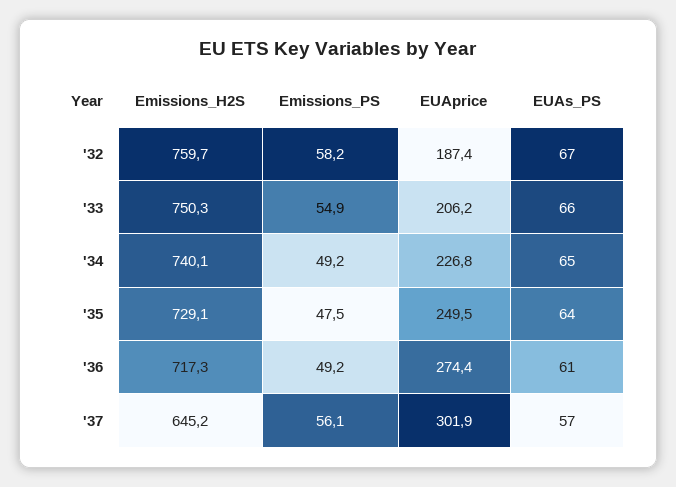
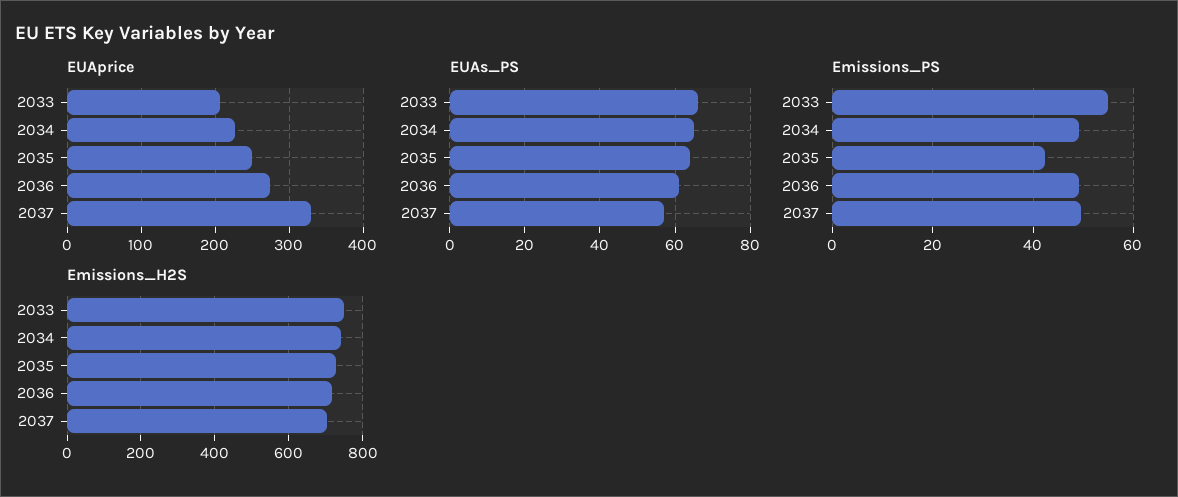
  {
    "Emissions_H2S": {
-     "'32": 759.7,
      "'33": 750.3,
      "'34": 740.1,
      "'35": 729.1,
      "'36": 717.3,
-     "'37": 645.2
+     "'37": 700
    },
    "Emissions_PS": {
-     "'32": 58.2,
      "'33": 54.9,
      "'34": 49.2,
-     "'35": 47.5,
+     "'35": 42,
      "'36": 49.2,
-     "'37": 56.1
+     "'37": 50
    },
    "EUAprice": {
-     "'32": 187.4,
      "'33": 206.2,
      "'34": 226.8,
      "'35": 249.5,
      "'36": 274.4,
-     "'37": 301.9
+     "'37": 330
    },
    "EUAs_PS": {
-     "'32": 67,
      "'33": 66,
      "'34": 65,
      "'35": 64,
      "'36": 61,
      "'37": 57
    }
  }

